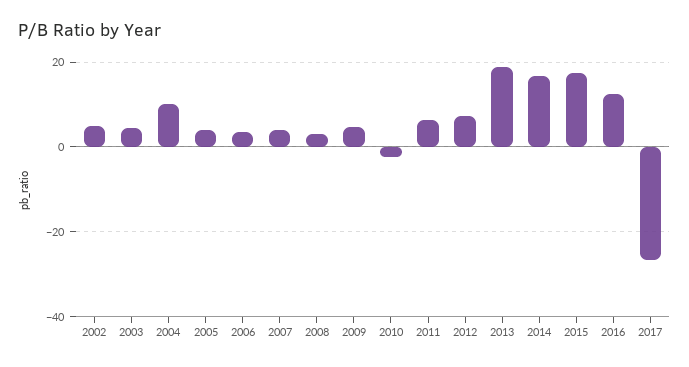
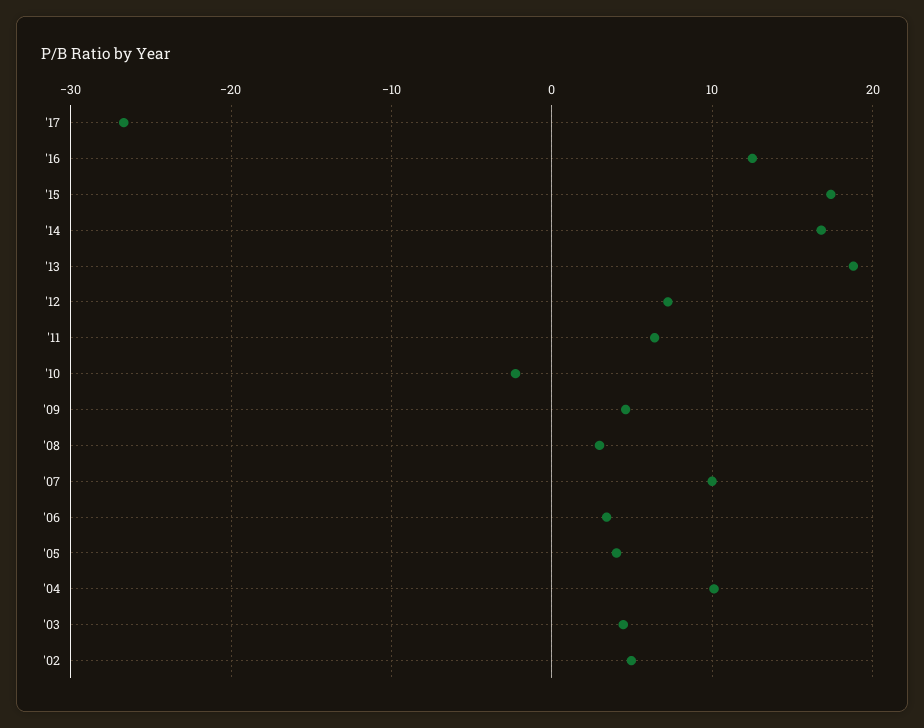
  {
    "2002": 5,
    "2003": 4,
    "2004": 10,
    "2005": 4,
    "2006": 3,
-   "2007": 4,
+   "2007": 10,
    "2008": 3,
    "2009": 5,
    "2010": -2,
    "2011": 6,
    "2012": 7,
    "2013": 19,
    "2014": 17,
    "2015": 17,
    "2016": 13,
    "2017": -27
  }

